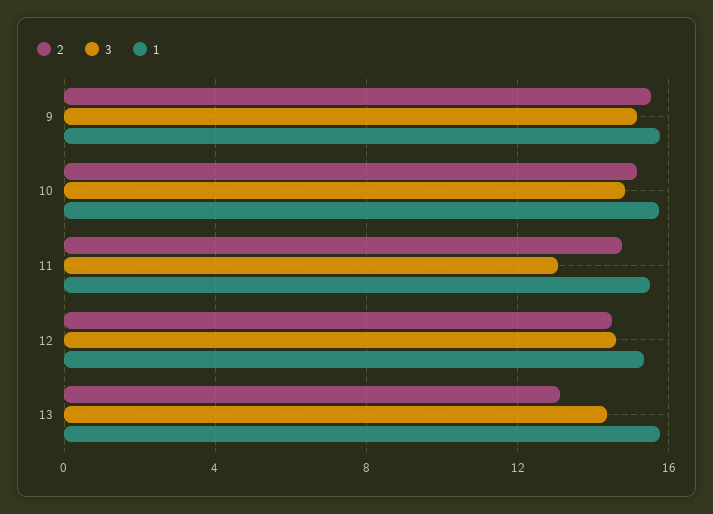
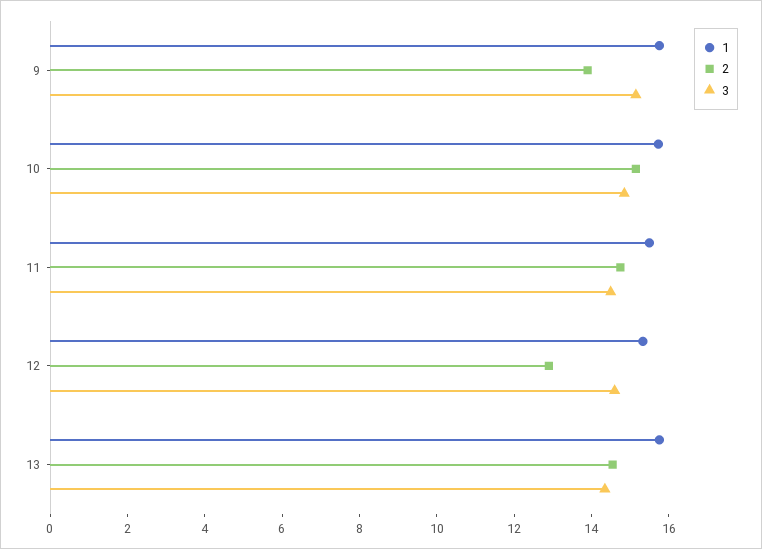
  {
    "2": {
-     "9": 15.5,
+     "9": 14,
      "10": 15,
      "11": 15,
-     "12": 14.5,
+     "12": 13,
-     "13": 13
+     "13": 14.5
    },
    "3": {
      "9": 15,
      "10": 15,
-     "11": 13,
+     "11": 14.5,
      "12": 14.5,
      "13": 14.5
    },
    "1": {
      "9": 16,
      "10": 15.5,
      "11": 15.5,
      "12": 15.5,
      "13": 16
    }
  }

